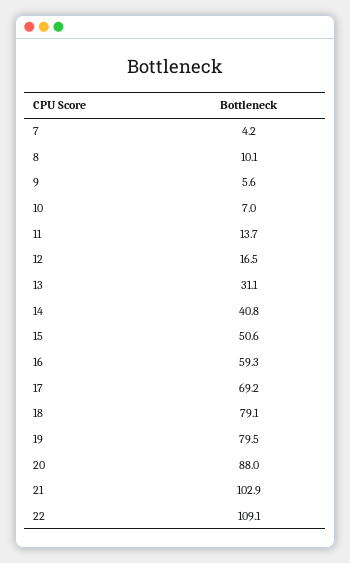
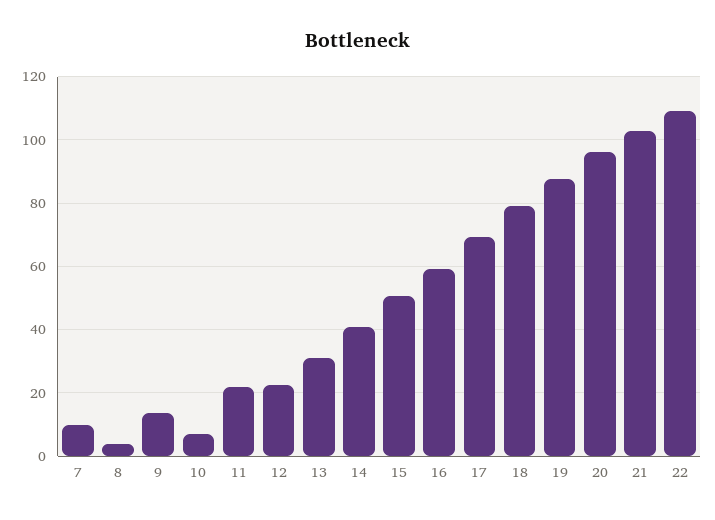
  {
-   "7": 4.2,
+   "7": 10,
-   "8": 10.1,
+   "8": 4,
-   "9": 5.6,
+   "9": 14,
    "10": 7,
-   "11": 13.7,
+   "11": 22,
-   "12": 16.5,
+   "12": 22,
    "13": 31.1,
    "14": 40.8,
    "15": 50.6,
    "16": 59.3,
    "17": 69.2,
    "18": 79.1,
-   "19": 79.5,
+   "19": 88,
-   "20": 88,
+   "20": 96,
    "21": 102.9,
    "22": 109.1
  }

